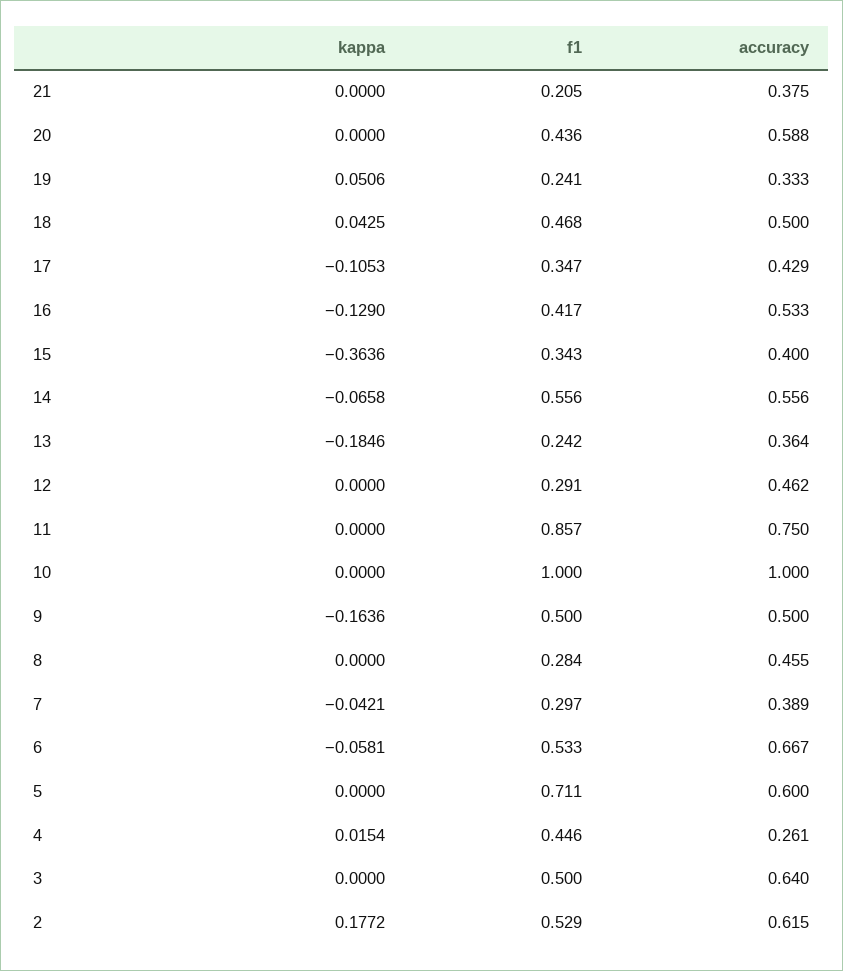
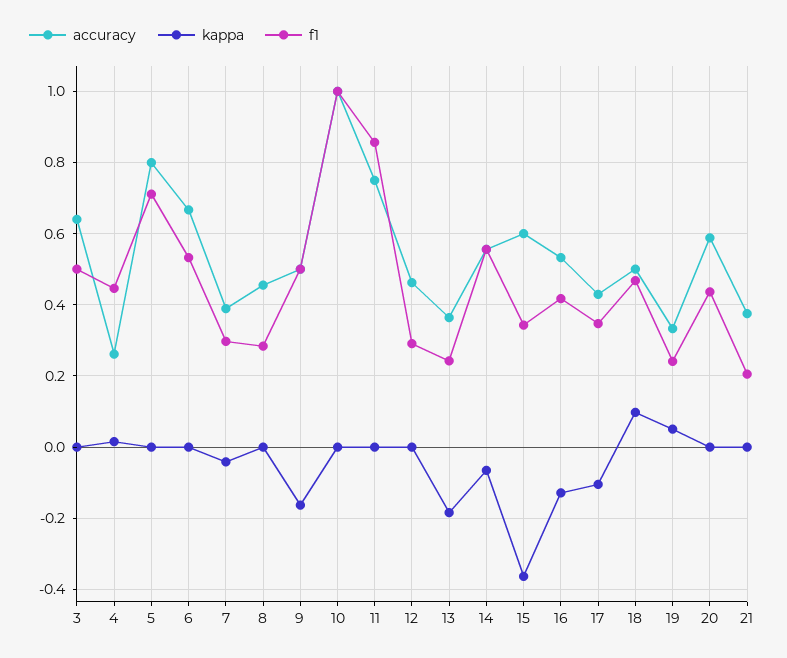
  {
    "kappa": {
      "21": 0,
      "20": 0,
      "19": 0.0506,
-     "18": 0.0425,
+     "18": 0.1,
      "17": -0.1053,
      "16": -0.129,
      "15": -0.3636,
      "14": -0.0658,
      "13": -0.1846,
      "12": 0,
      "11": 0,
      "10": 0,
      "9": -0.1636,
      "8": 0,
      "7": -0.0421,
-     "6": -0.0581,
+     "6": 0,
      "5": 0,
      "4": 0.0154,
-     "3": 0,
+     "3": 0
-     "2": 0.1772
    },
    "f1": {
      "21": 0.205,
      "20": 0.436,
      "19": 0.241,
      "18": 0.468,
      "17": 0.347,
      "16": 0.417,
      "15": 0.343,
      "14": 0.556,
      "13": 0.242,
      "12": 0.291,
      "11": 0.857,
      "10": 1,
      "9": 0.5,
      "8": 0.284,
      "7": 0.297,
      "6": 0.533,
      "5": 0.711,
      "4": 0.446,
-     "3": 0.5,
+     "3": 0.5
-     "2": 0.529
    },
    "accuracy": {
      "21": 0.375,
      "20": 0.588,
      "19": 0.333,
      "18": 0.5,
      "17": 0.429,
      "16": 0.533,
-     "15": 0.4,
+     "15": 0.6,
      "14": 0.556,
      "13": 0.364,
      "12": 0.462,
      "11": 0.75,
      "10": 1,
      "9": 0.5,
      "8": 0.455,
      "7": 0.389,
      "6": 0.667,
-     "5": 0.6,
+     "5": 0.8,
      "4": 0.261,
-     "3": 0.64,
+     "3": 0.64
-     "2": 0.615
    }
  }

